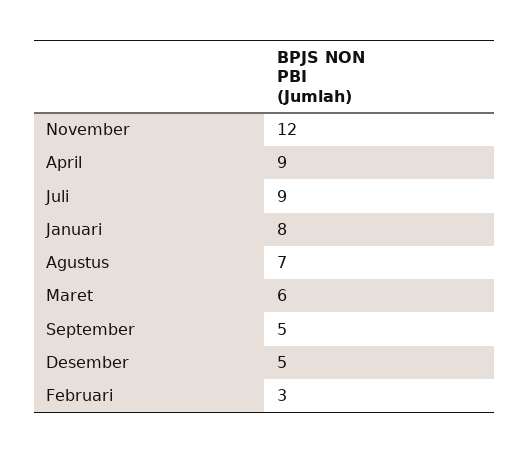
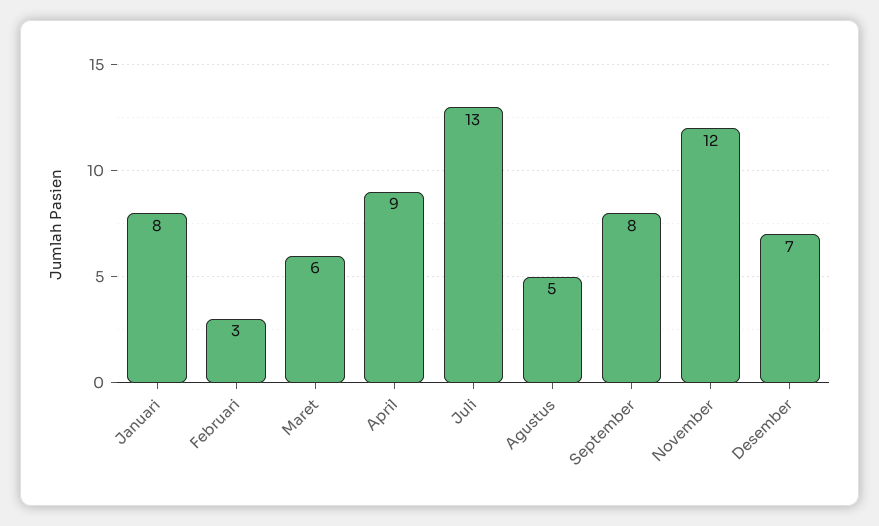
  {
    "November": 12,
    "April": 9,
-   "Juli": 9,
+   "Juli": 13,
    "Januari": 8,
-   "Agustus": 7,
+   "Agustus": 5,
    "Maret": 6,
-   "September": 5,
+   "September": 8,
-   "Desember": 5,
+   "Desember": 7,
    "Februari": 3
  }

